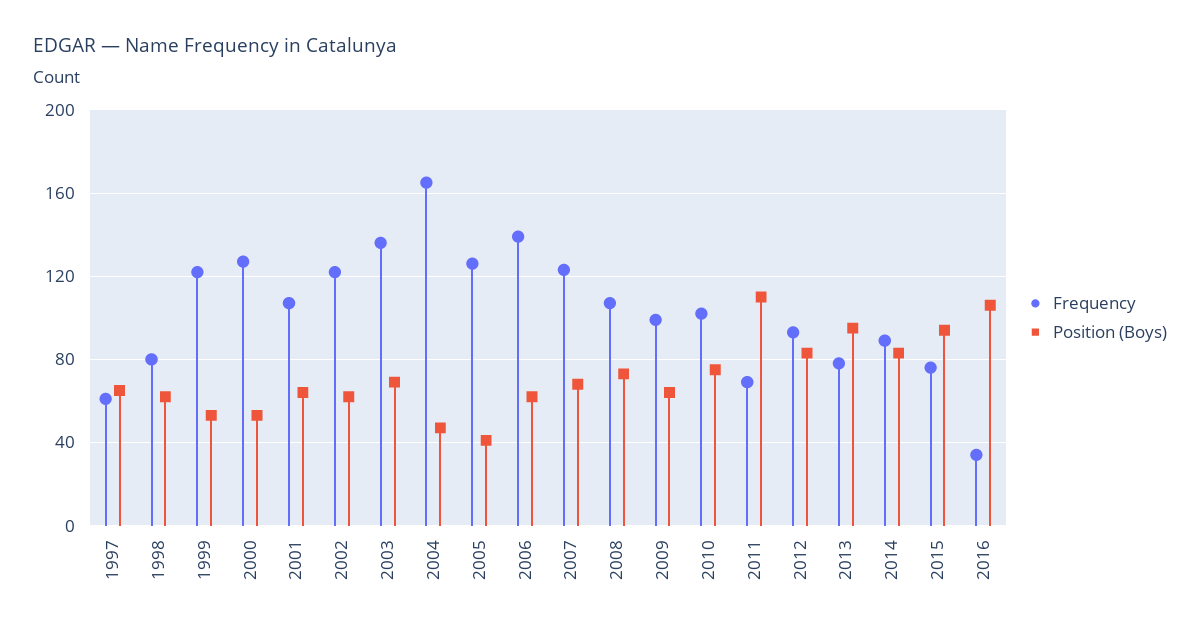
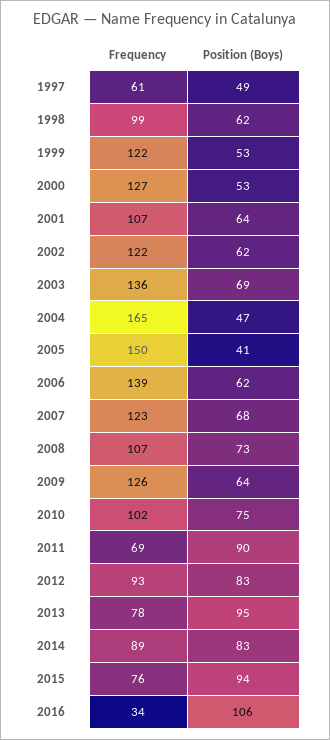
  {
    "Frequency": {
      "1997": 61,
-     "1998": 80,
+     "1998": 99,
      "1999": 122,
      "2000": 127,
      "2001": 107,
      "2002": 122,
      "2003": 136,
      "2004": 165,
-     "2005": 125,
+     "2005": 150,
      "2006": 139,
      "2007": 123,
      "2008": 107,
-     "2009": 100,
+     "2009": 126,
      "2010": 102,
      "2011": 69,
      "2012": 93,
      "2013": 78,
      "2014": 89,
      "2015": 76,
      "2016": 34
    },
    "Position (Boys)": {
-     "1997": 65,
+     "1997": 49,
      "1998": 62,
      "1999": 53,
      "2000": 53,
      "2001": 64,
      "2002": 62,
      "2003": 69,
      "2004": 47,
      "2005": 41,
      "2006": 62,
      "2007": 68,
      "2008": 73,
      "2009": 64,
      "2010": 75,
-     "2011": 110,
+     "2011": 90,
      "2012": 83,
      "2013": 95,
      "2014": 83,
      "2015": 94,
      "2016": 106
    }
  }

